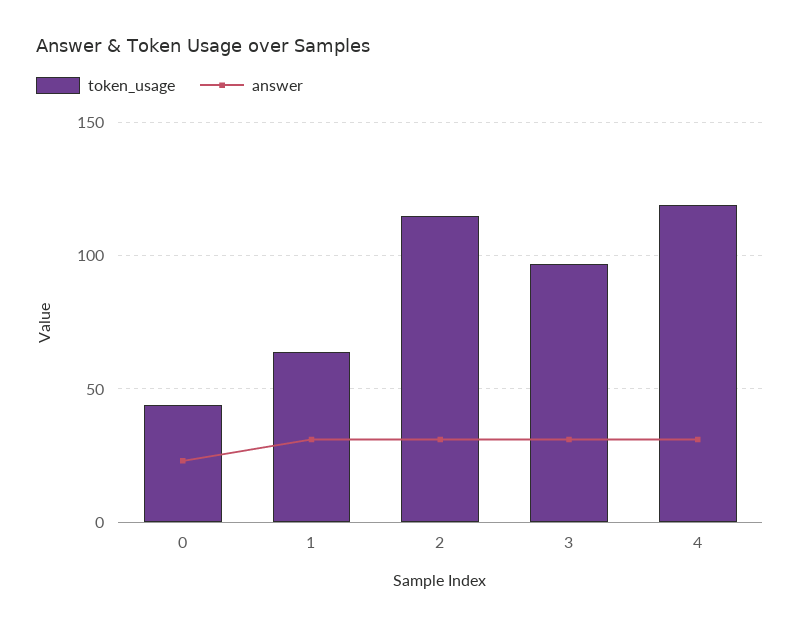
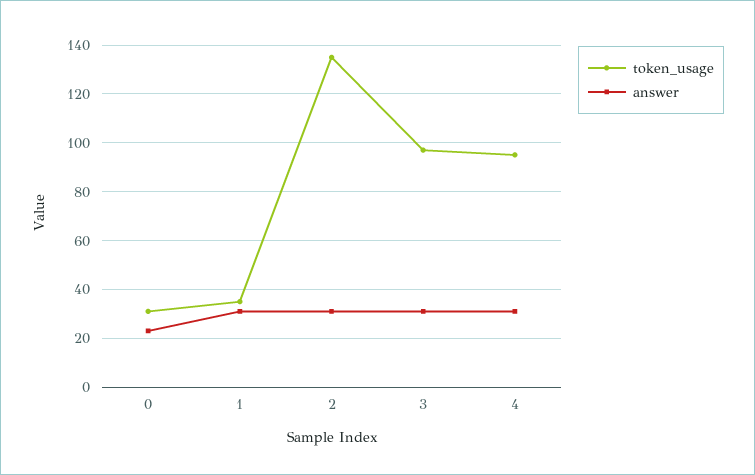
  {
    "token_usage": {
-     "0": 45,
+     "0": 30,
-     "1": 65,
+     "1": 35,
-     "2": 115,
+     "2": 135,
      "3": 95,
-     "4": 120
+     "4": 95
    },
    "answer": {
      "0": 25,
      "1": 30,
      "2": 30,
      "3": 30,
      "4": 30
    }
  }

